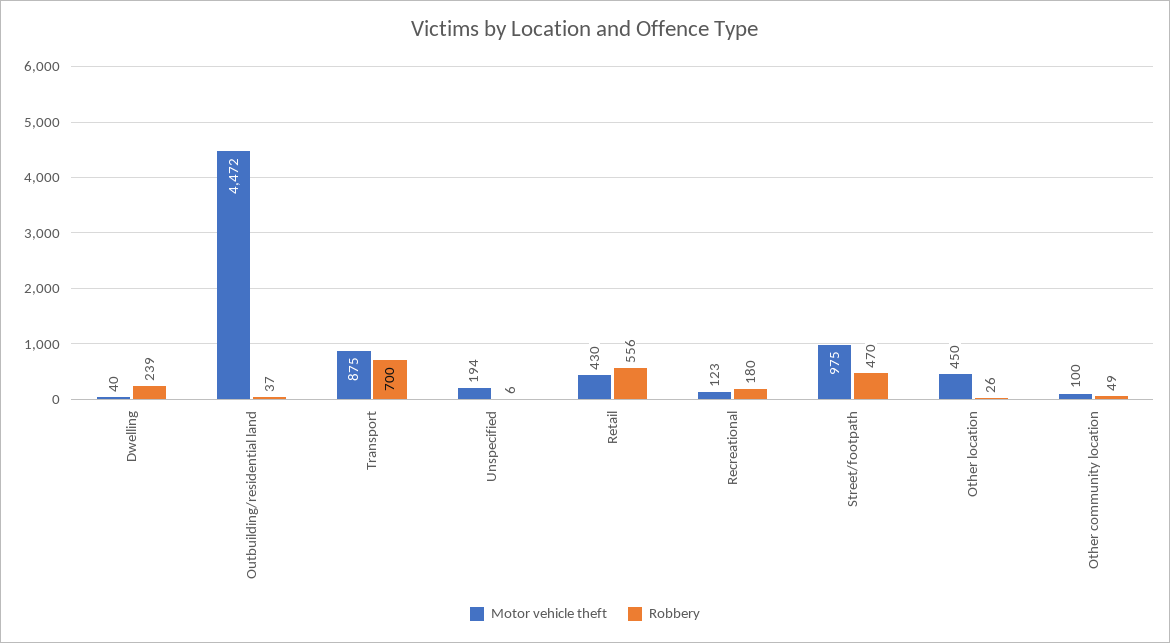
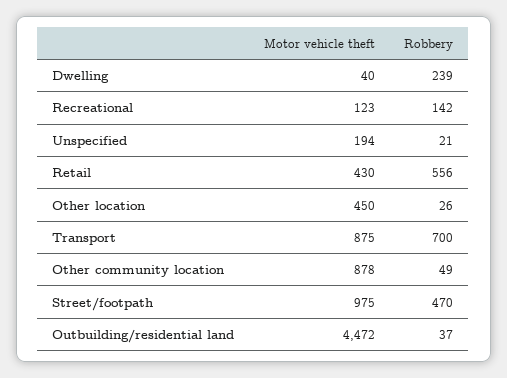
  {
    "Motor vehicle theft": {
      "Dwelling": 40,
      "Outbuilding/residential land": 4472,
      "Transport": 875,
      "Unspecified": 194,
      "Retail": 430,
      "Recreational": 123,
      "Street/footpath": 975,
      "Other location": 450,
-     "Other community location": 100
+     "Other community location": 878
    },
    "Robbery": {
      "Dwelling": 239,
      "Outbuilding/residential land": 37,
      "Transport": 700,
-     "Unspecified": 6,
+     "Unspecified": 21,
      "Retail": 556,
-     "Recreational": 180,
+     "Recreational": 142,
      "Street/footpath": 470,
      "Other location": 26,
      "Other community location": 49
    }
  }

